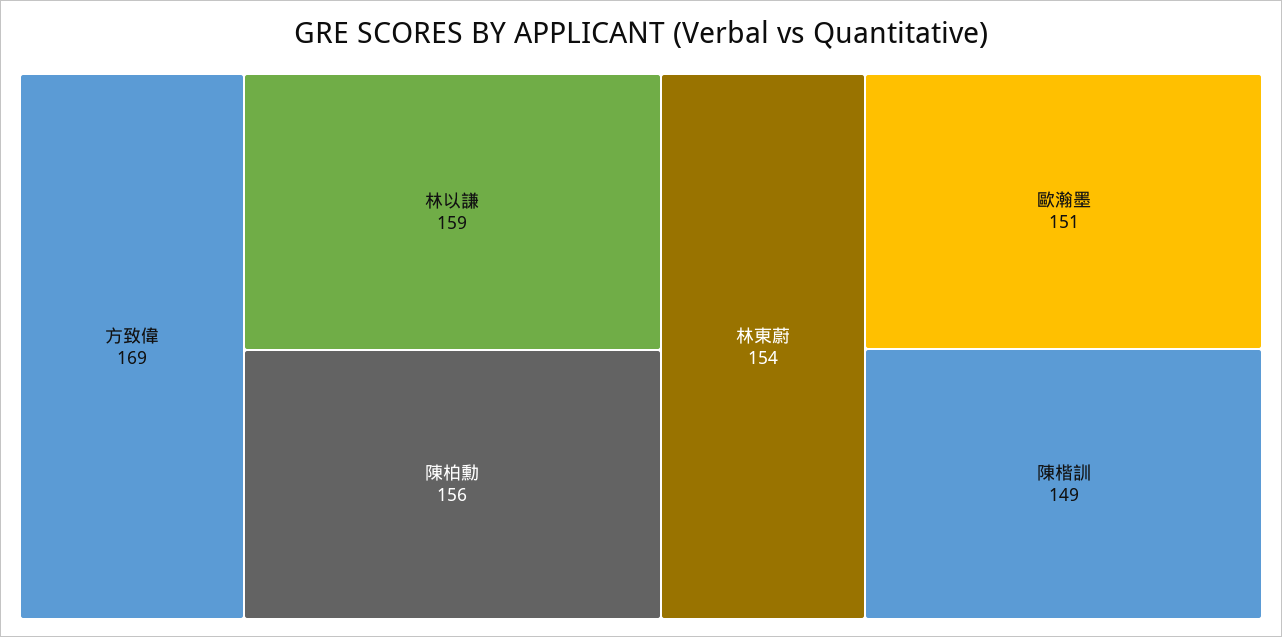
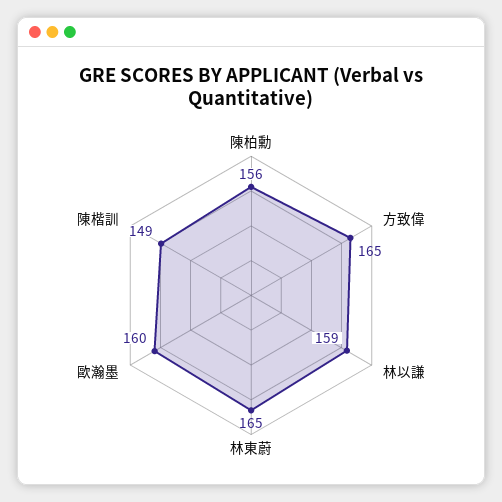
  {
-   "方致偉": 169,
+   "方致偉": 165,
    "林以謙": 159,
    "陳柏勳": 156,
-   "林東蔚": 154,
+   "林東蔚": 165,
-   "歐瀚墨": 151,
+   "歐瀚墨": 160,
    "陳楷訓": 149
  }

